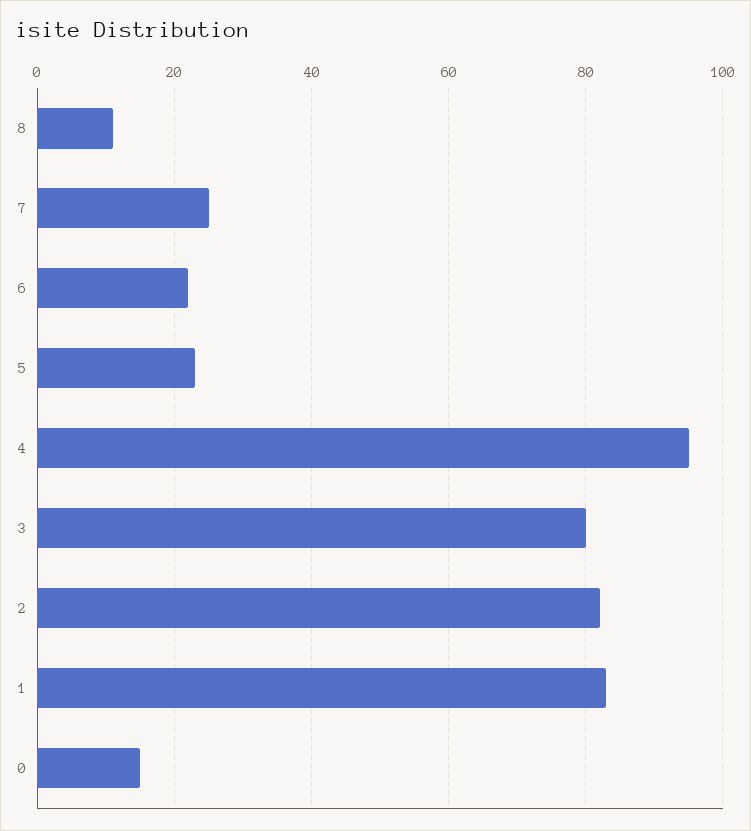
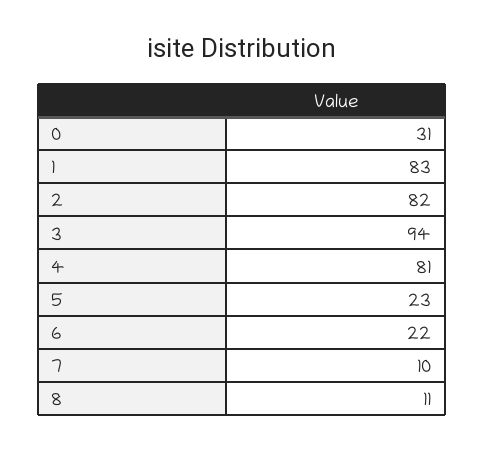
  {
    "8": 11,
-   "7": 25,
+   "7": 10,
    "6": 22,
    "5": 23,
-   "4": 95,
+   "4": 81,
-   "3": 80,
+   "3": 94,
    "2": 82,
    "1": 83,
-   "0": 15
+   "0": 31
  }

